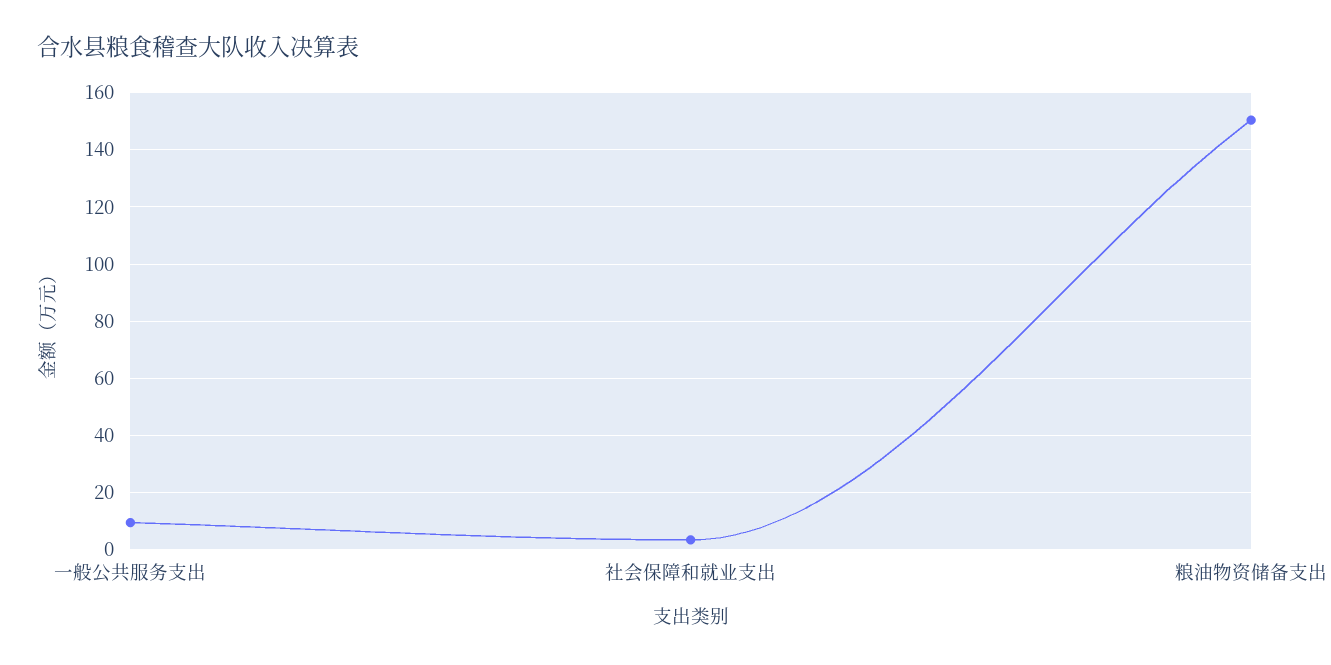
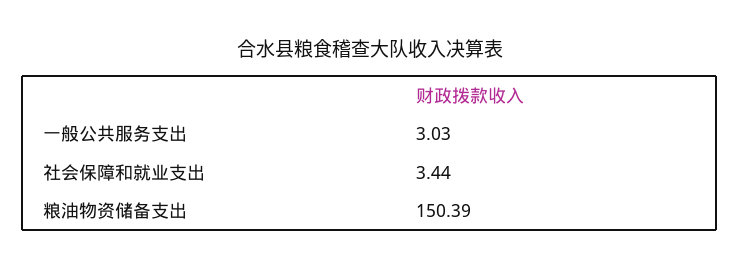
  {
-   "一般公共服务支出": 10,
+   "一般公共服务支出": 3.03,
    "社会保障和就业支出": 3.44,
    "粮油物资储备支出": 150.39
  }

